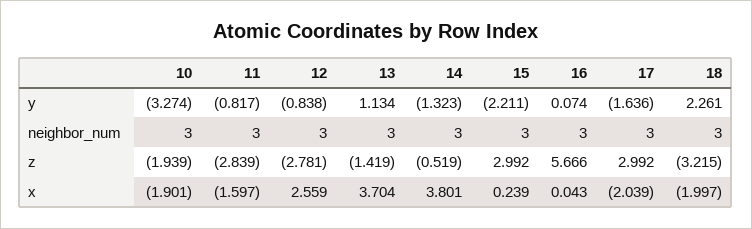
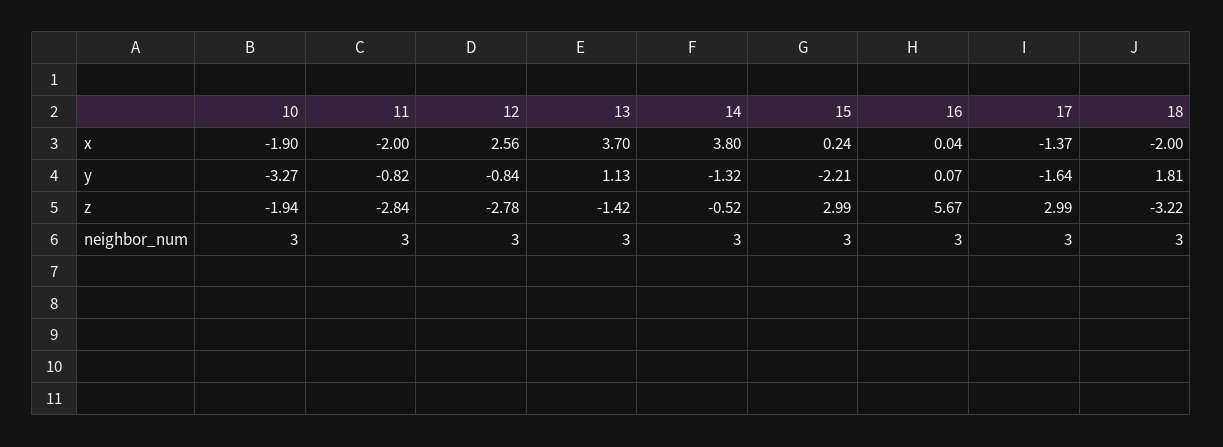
  {
    "10": {
      "y": -3.274,
      "neighbor_num": 3,
      "z": -1.939,
      "x": -1.901
    },
    "11": {
      "y": -0.817,
      "neighbor_num": 3,
      "z": -2.839,
-     "x": -1.597
+     "x": -2
    },
    "12": {
      "y": -0.838,
      "neighbor_num": 3,
      "z": -2.781,
      "x": 2.559
    },
    "13": {
      "y": 1.134,
      "neighbor_num": 3,
      "z": -1.419,
      "x": 3.704
    },
    "14": {
      "y": -1.323,
      "neighbor_num": 3,
      "z": -0.519,
      "x": 3.801
    },
    "15": {
      "y": -2.211,
      "neighbor_num": 3,
      "z": 2.992,
      "x": 0.239
    },
    "16": {
      "y": 0.074,
      "neighbor_num": 3,
      "z": 5.666,
      "x": 0.043
    },
    "17": {
      "y": -1.636,
      "neighbor_num": 3,
      "z": 2.992,
-     "x": -2.039
+     "x": -1.37
    },
    "18": {
-     "y": 2.261,
+     "y": 1.81,
      "neighbor_num": 3,
      "z": -3.215,
      "x": -1.997
    }
  }

